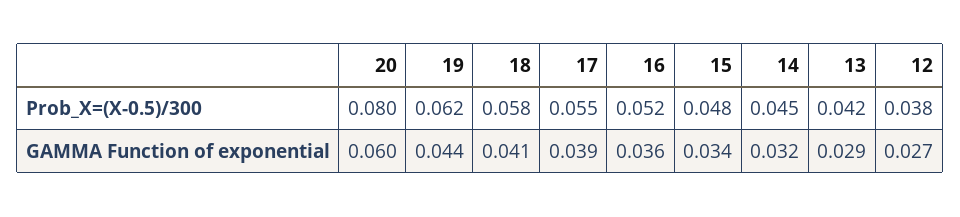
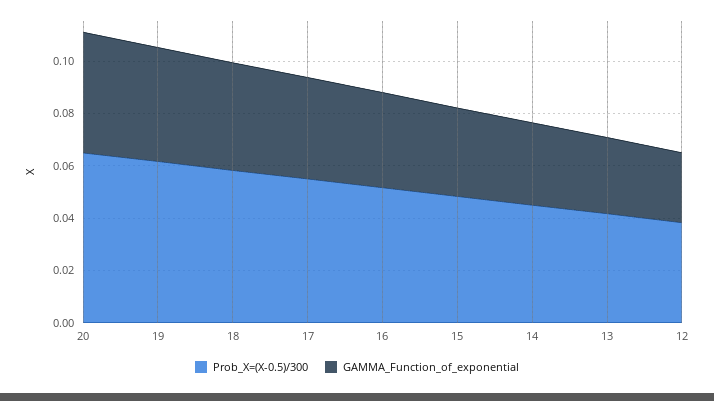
  {
    "Prob_X=(X-0.5)/300": {
-     "20": 0.08,
+     "20": 0.065,
      "19": 0.062,
      "18": 0.058,
      "17": 0.055,
      "16": 0.052,
      "15": 0.048,
      "14": 0.045,
      "13": 0.042,
      "12": 0.038
    },
    "GAMMA Function of exponential": {
-     "20": 0.06,
+     "20": 0.045,
      "19": 0.044,
      "18": 0.041,
      "17": 0.039,
      "16": 0.036,
      "15": 0.034,
      "14": 0.032,
      "13": 0.029,
      "12": 0.027
    }
  }

